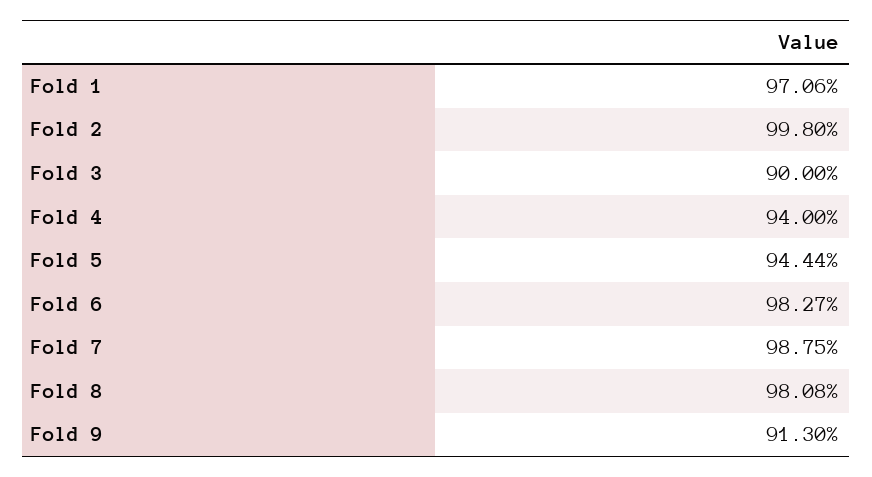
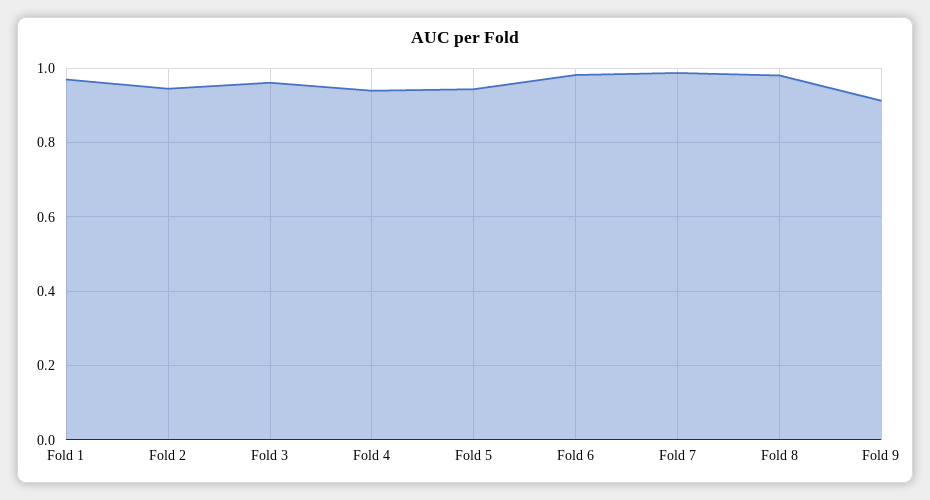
  {
    "Fold 1": 0.9706,
-   "Fold 2": 0.998,
+   "Fold 2": 0.94,
-   "Fold 3": 0.9,
+   "Fold 3": 0.96,
    "Fold 4": 0.94,
    "Fold 5": 0.9444,
    "Fold 6": 0.9827,
    "Fold 7": 0.9875,
    "Fold 8": 0.9808,
    "Fold 9": 0.913
  }

